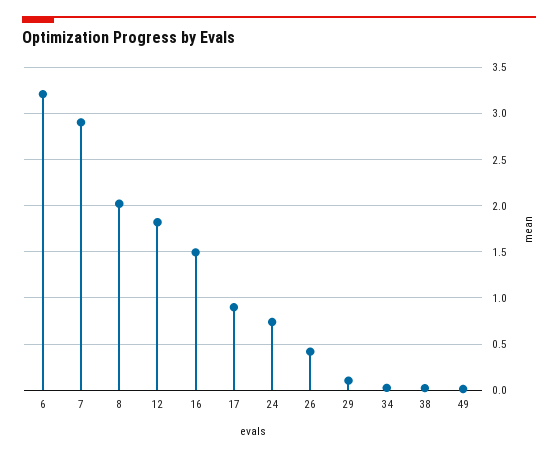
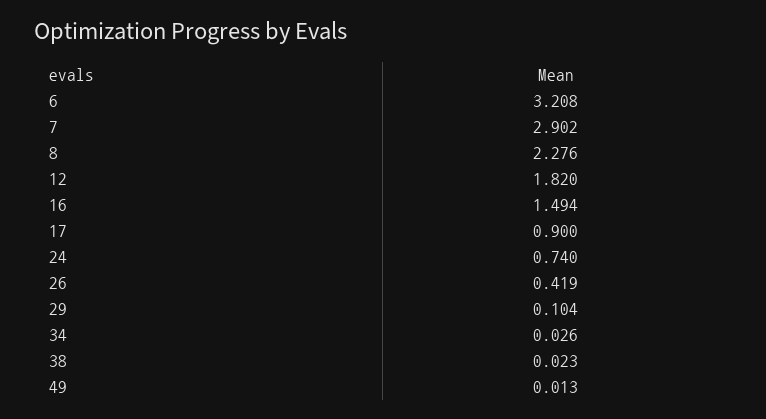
  {
    "6": 3.208,
    "7": 2.902,
-   "8": 2,
+   "8": 2.276,
    "12": 1.82,
    "16": 1.494,
    "17": 0.9,
    "24": 0.74,
    "26": 0.419,
    "29": 0.104,
    "34": 0.026,
    "38": 0.023,
    "49": 0.013
  }

